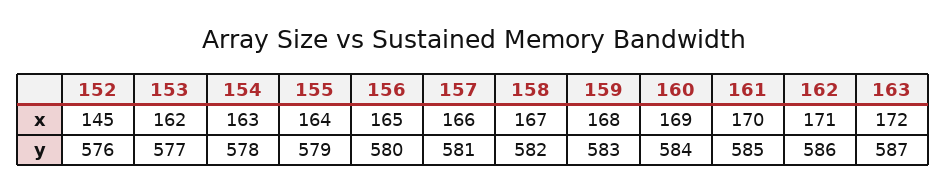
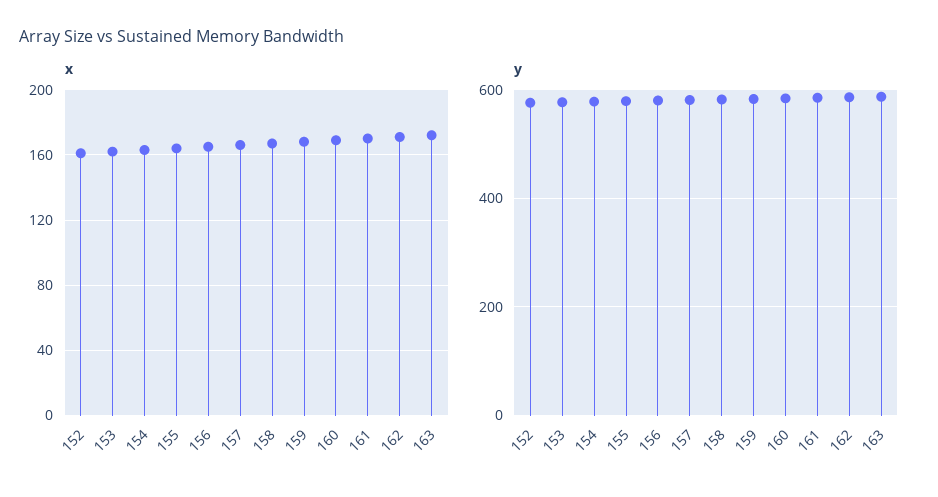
  {
    "x": {
-     "152": 145,
+     "152": 160,
      "153": 162,
      "154": 163,
      "155": 164,
      "156": 165,
      "157": 166,
      "158": 167,
      "159": 168,
      "160": 169,
      "161": 170,
      "162": 171,
      "163": 172
    },
    "y": {
      "152": 576,
      "153": 577,
      "154": 578,
      "155": 579,
      "156": 580,
      "157": 581,
      "158": 582,
      "159": 583,
      "160": 584,
      "161": 585,
      "162": 586,
      "163": 587
    }
  }

